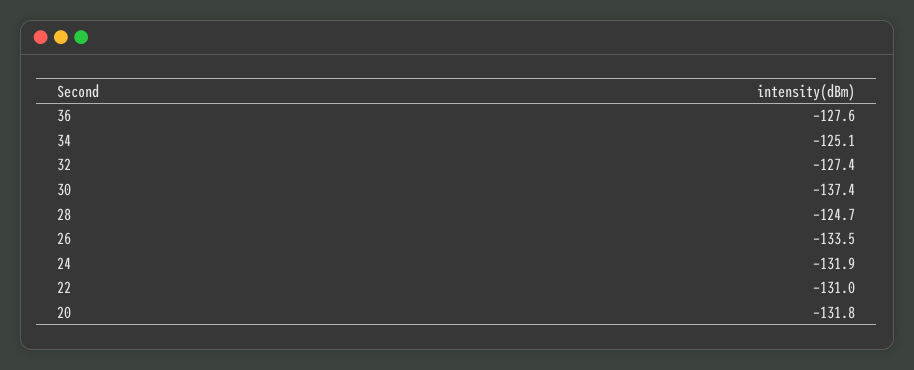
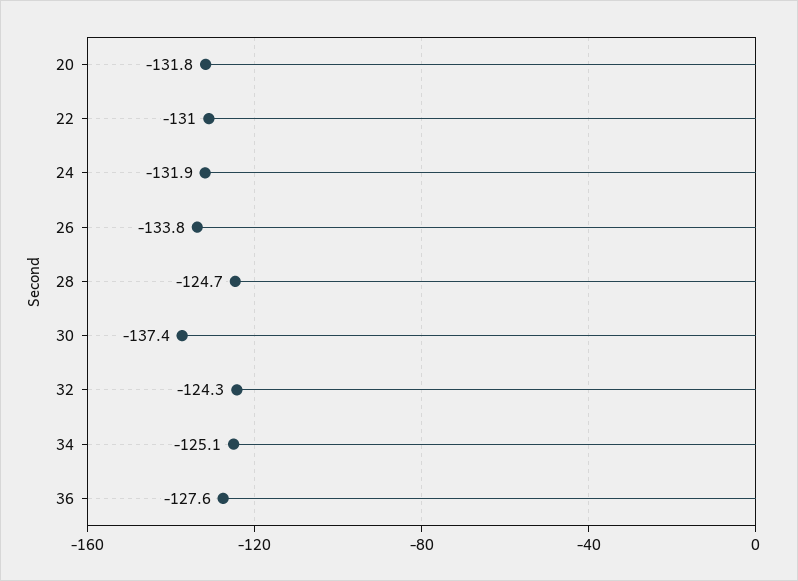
  {
    "36": -127.6,
    "34": -125.1,
-   "32": -127.4,
+   "32": -124.3,
    "30": -137.4,
    "28": -124.7,
-   "26": -133.5,
+   "26": -133.8,
    "24": -131.9,
    "22": -131,
    "20": -131.8
  }

